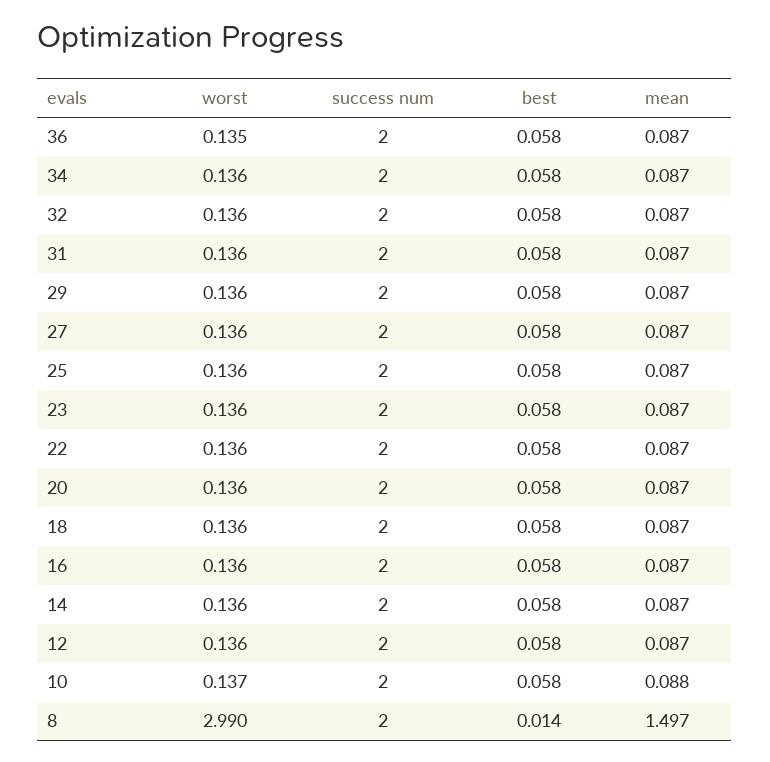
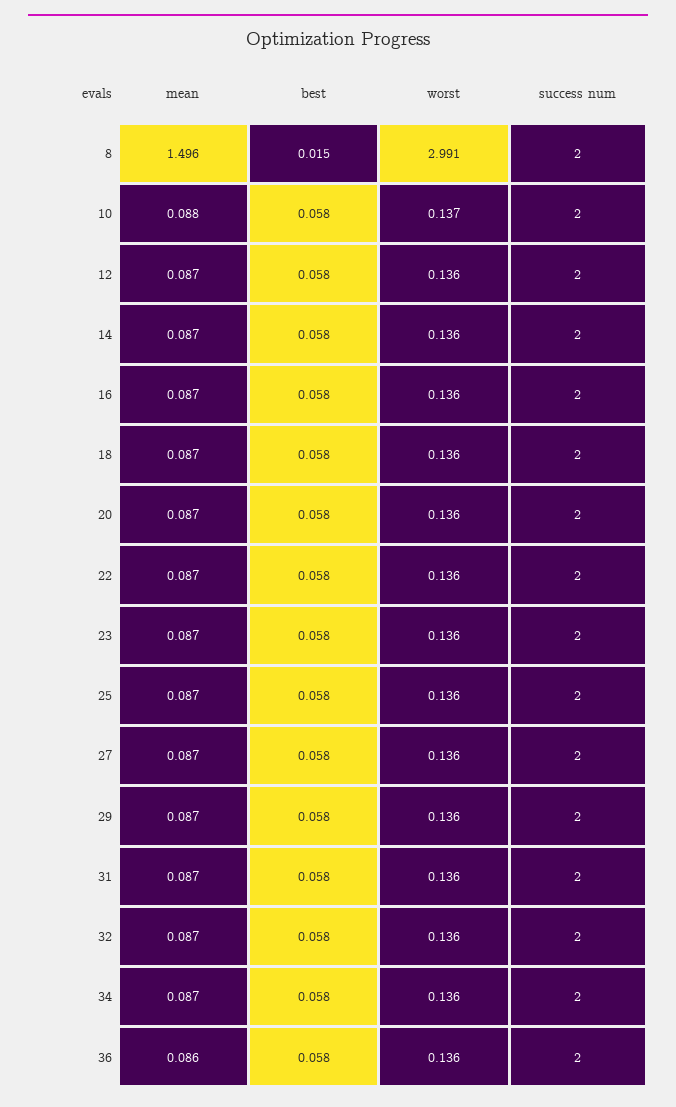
  {
    "worst": {
-     "36": 0.135,
+     "36": 0.136,
      "34": 0.136,
      "32": 0.136,
      "31": 0.136,
      "29": 0.136,
      "27": 0.136,
      "25": 0.136,
      "23": 0.136,
      "22": 0.136,
      "20": 0.136,
      "18": 0.136,
      "16": 0.136,
      "14": 0.136,
      "12": 0.136,
      "10": 0.137,
-     "8": 2.99
+     "8": 2.991
    },
    "success num": {
      "36": 2,
      "34": 2,
      "32": 2,
      "31": 2,
      "29": 2,
      "27": 2,
      "25": 2,
      "23": 2,
      "22": 2,
      "20": 2,
      "18": 2,
      "16": 2,
      "14": 2,
      "12": 2,
      "10": 2,
      "8": 2
    },
    "best": {
      "36": 0.058,
      "34": 0.058,
      "32": 0.058,
      "31": 0.058,
      "29": 0.058,
      "27": 0.058,
      "25": 0.058,
      "23": 0.058,
      "22": 0.058,
      "20": 0.058,
      "18": 0.058,
      "16": 0.058,
      "14": 0.058,
      "12": 0.058,
      "10": 0.058,
-     "8": 0.014
+     "8": 0.015
    },
    "mean": {
-     "36": 0.087,
+     "36": 0.086,
      "34": 0.087,
      "32": 0.087,
      "31": 0.087,
      "29": 0.087,
      "27": 0.087,
      "25": 0.087,
      "23": 0.087,
      "22": 0.087,
      "20": 0.087,
      "18": 0.087,
      "16": 0.087,
      "14": 0.087,
      "12": 0.087,
      "10": 0.088,
-     "8": 1.497
+     "8": 1.496
    }
  }

